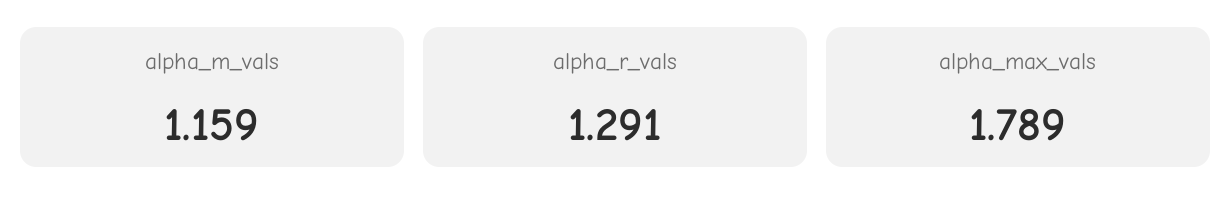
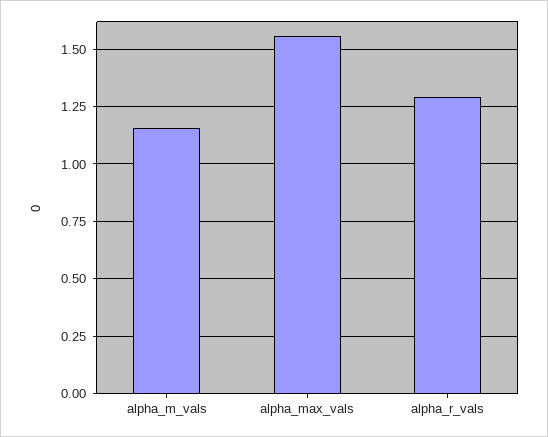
  {
    "alpha_m_vals": 1.159,
    "alpha_r_vals": 1.291,
-   "alpha_max_vals": 1.789
+   "alpha_max_vals": 1.55
  }

